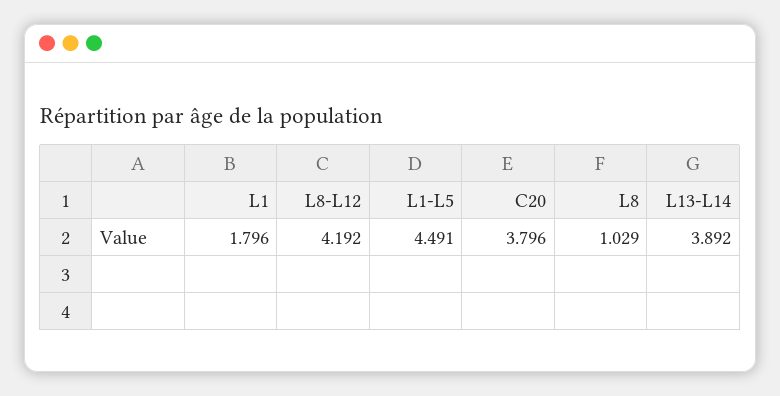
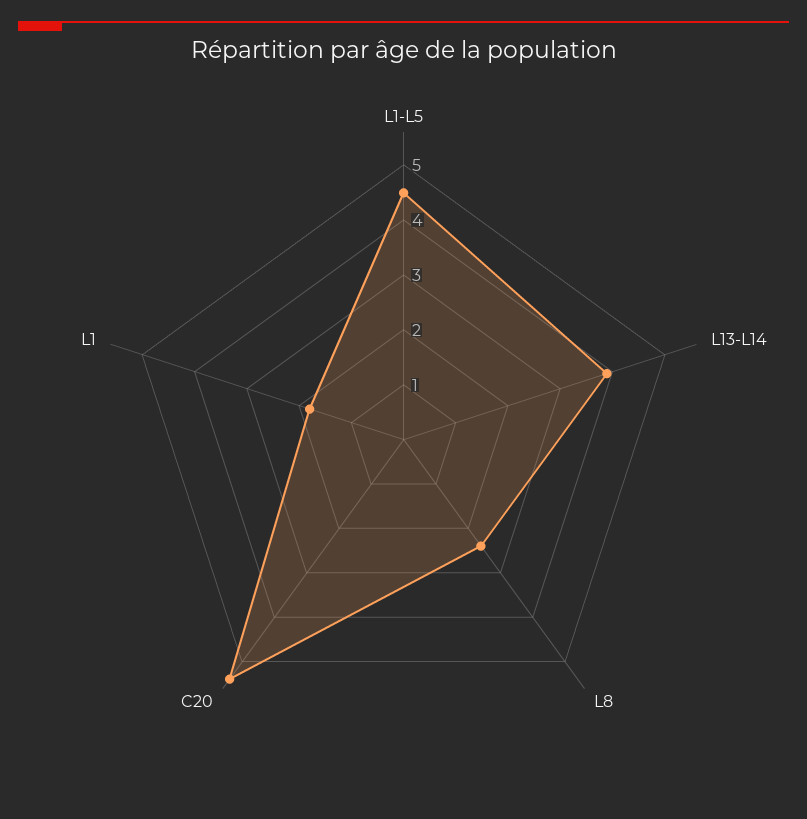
  {
    "L1": 1.796,
-   "L8-L12": 4.192,
    "L1-L5": 4.491,
-   "C20": 3.796,
+   "C20": 5.4,
-   "L8": 1.029,
+   "L8": 2.4,
    "L13-L14": 3.892
  }

